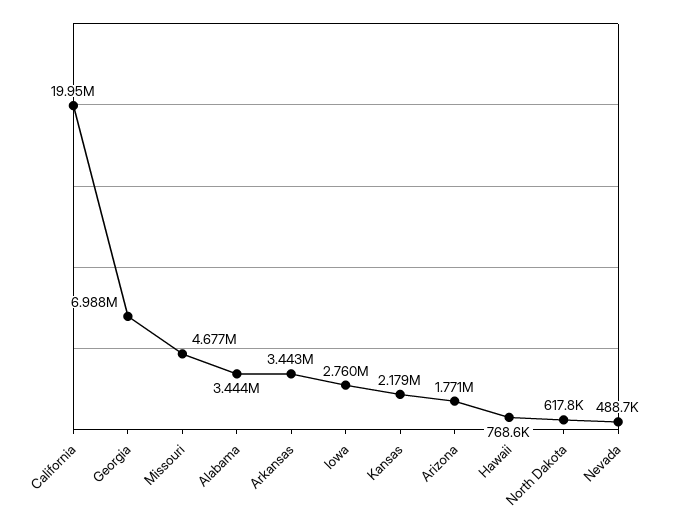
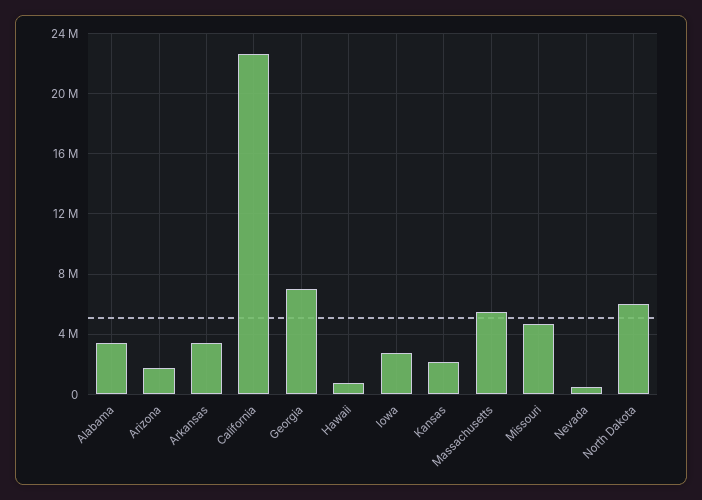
  {
-   "California": 19950000,
+   "California": 22500000,
    "Georgia": 6988000,
    "Missouri": 4677000,
    "Alabama": 3444000,
    "Arkansas": 3443000,
    "Iowa": 2760000,
    "Kansas": 2179000,
    "Arizona": 1771000,
    "Hawaii": 768600,
-   "North Dakota": 617800,
+   "North Dakota": 6000000,
-   "Nevada": 488700
+   "Nevada": 488700,
+   "Massachusetts": 5500000
  }

